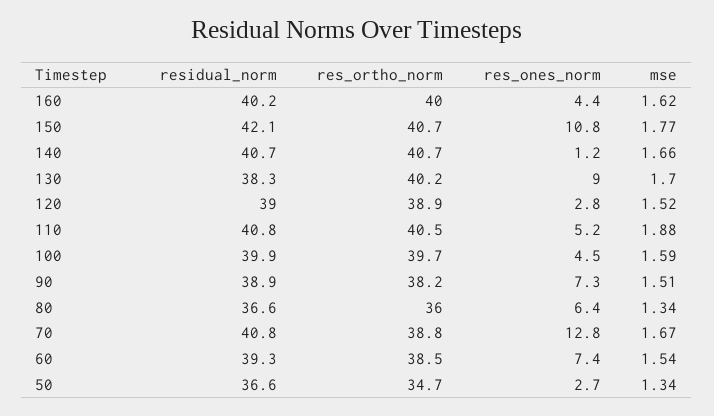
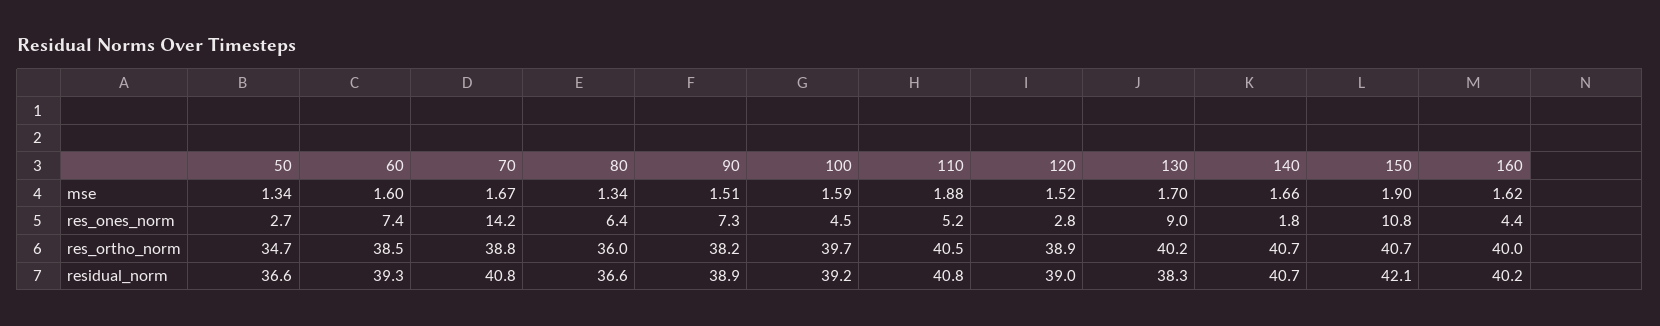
  {
    "residual_norm": {
      "160": 40.2,
      "150": 42.1,
      "140": 40.7,
      "130": 38.3,
      "120": 39,
      "110": 40.8,
-     "100": 39.9,
+     "100": 39.2,
      "90": 38.9,
      "80": 36.6,
      "70": 40.8,
      "60": 39.3,
      "50": 36.6
    },
    "res_ortho_norm": {
      "160": 40,
      "150": 40.7,
      "140": 40.7,
      "130": 40.2,
      "120": 38.9,
      "110": 40.5,
      "100": 39.7,
      "90": 38.2,
      "80": 36,
      "70": 38.8,
      "60": 38.5,
      "50": 34.7
    },
    "res_ones_norm": {
      "160": 4.4,
      "150": 10.8,
-     "140": 1.2,
+     "140": 1.8,
      "130": 9,
      "120": 2.8,
      "110": 5.2,
      "100": 4.5,
      "90": 7.3,
      "80": 6.4,
-     "70": 12.8,
+     "70": 14.2,
      "60": 7.4,
      "50": 2.7
    },
    "mse": {
      "160": 1.62,
-     "150": 1.77,
+     "150": 1.9,
      "140": 1.66,
      "130": 1.7,
      "120": 1.52,
      "110": 1.88,
      "100": 1.59,
      "90": 1.51,
      "80": 1.34,
      "70": 1.67,
-     "60": 1.54,
+     "60": 1.6,
      "50": 1.34
    }
  }

